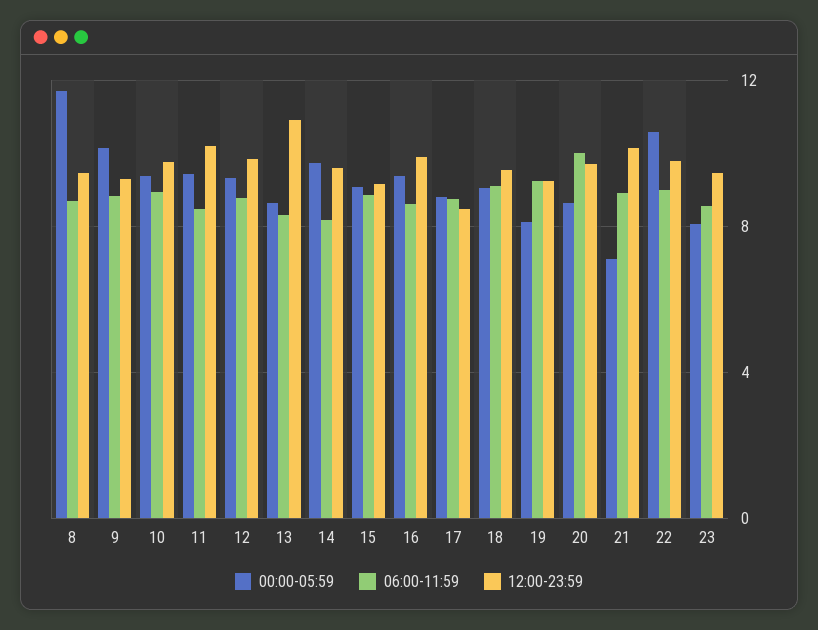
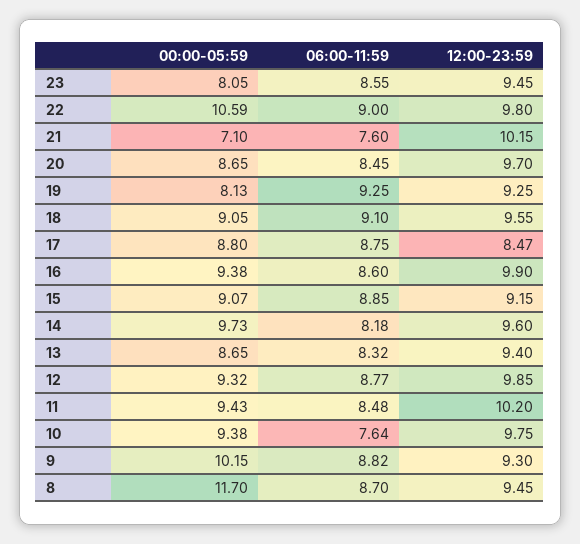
  {
    "00:00-05:59": {
      "8": 11.7,
      "9": 10.15,
      "10": 9.38,
      "11": 9.43,
      "12": 9.32,
      "13": 8.65,
      "14": 9.73,
      "15": 9.07,
      "16": 9.38,
      "17": 8.8,
      "18": 9.05,
      "19": 8.13,
      "20": 8.65,
      "21": 7.1,
      "22": 10.59,
      "23": 8.05
    },
    "06:00-11:59": {
      "8": 8.7,
      "9": 8.82,
-     "10": 9,
+     "10": 7.64,
      "11": 8.48,
      "12": 8.77,
      "13": 8.32,
      "14": 8.18,
      "15": 8.85,
      "16": 8.6,
      "17": 8.75,
      "18": 9.1,
      "19": 9.25,
-     "20": 10,
+     "20": 8.45,
-     "21": 9,
+     "21": 7.6,
      "22": 9,
      "23": 8.55
    },
    "12:00-23:59": {
      "8": 9.45,
      "9": 9.3,
      "10": 9.75,
      "11": 10.2,
      "12": 9.85,
-     "13": 11,
+     "13": 9.4,
      "14": 9.6,
      "15": 9.15,
      "16": 9.9,
      "17": 8.47,
      "18": 9.55,
      "19": 9.25,
      "20": 9.7,
      "21": 10.15,
      "22": 9.8,
      "23": 9.45
    }
  }

